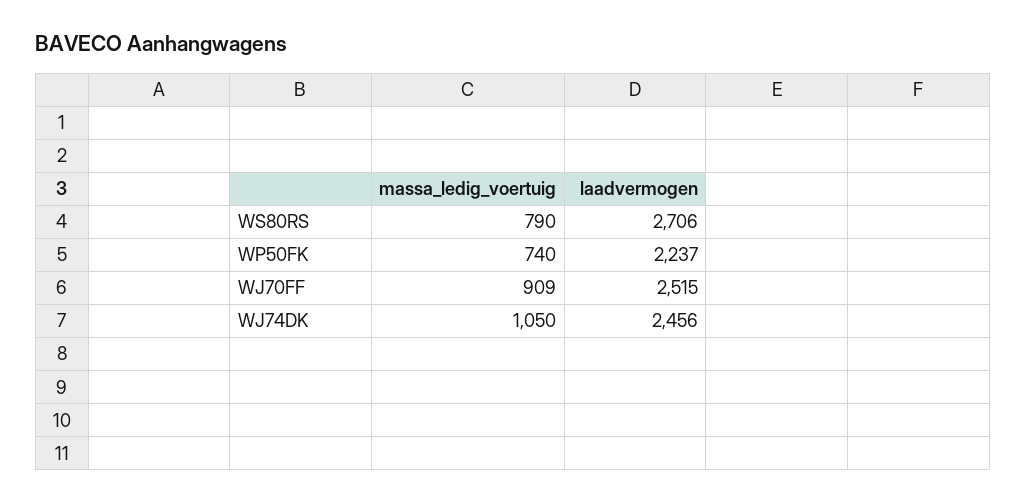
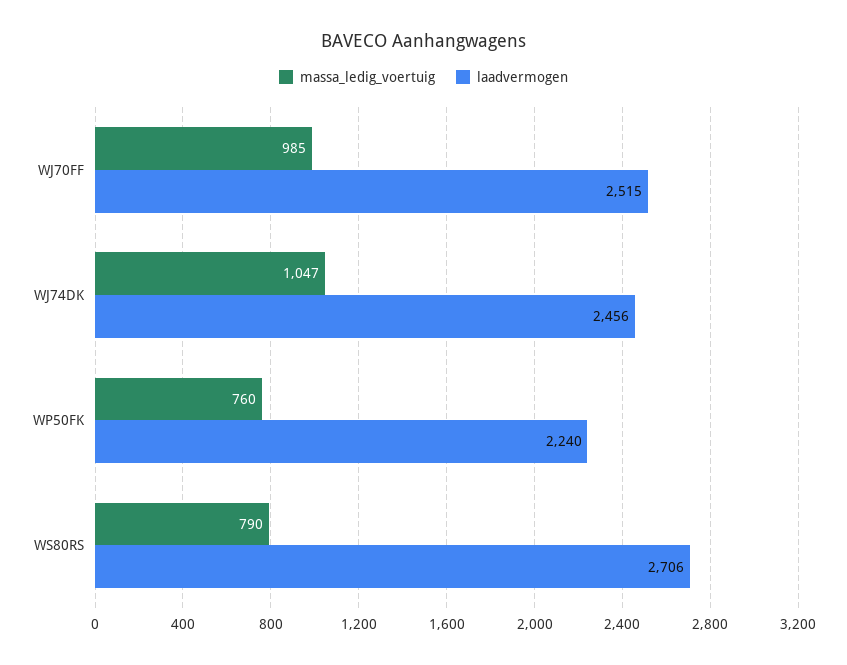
  {
    "massa_ledig_voertuig": {
      "WS80RS": 790,
-     "WP50FK": 740,
+     "WP50FK": 760,
-     "WJ70FF": 909,
+     "WJ70FF": 985,
-     "WJ74DK": 1050
+     "WJ74DK": 1047
    },
    "laadvermogen": {
      "WS80RS": 2706,
-     "WP50FK": 2237,
+     "WP50FK": 2240,
      "WJ70FF": 2515,
      "WJ74DK": 2456
    }
  }

